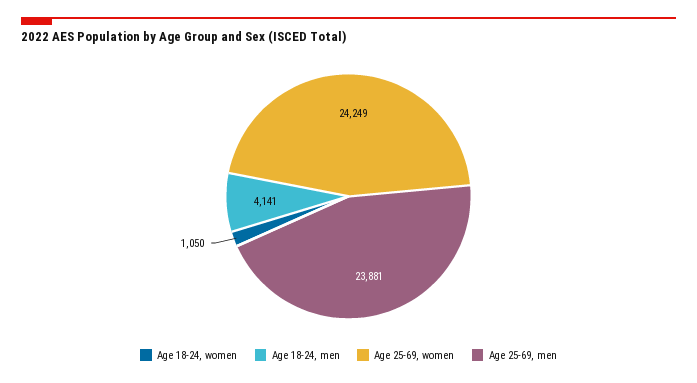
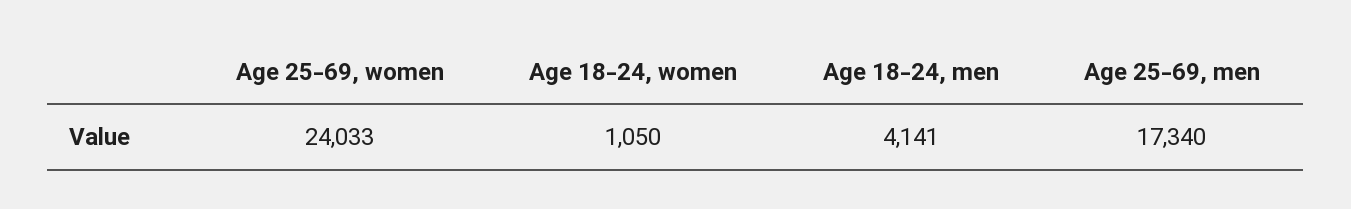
  {
    "Age 18-24, women": 1050,
    "Age 18-24, men": 4141,
-   "Age 25-69, women": 24249,
+   "Age 25-69, women": 24033,
-   "Age 25-69, men": 23881
+   "Age 25-69, men": 17340
  }

